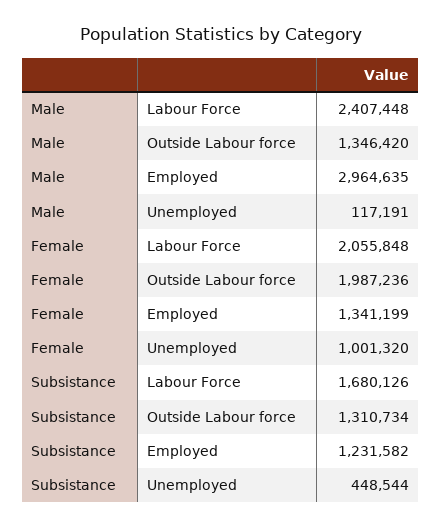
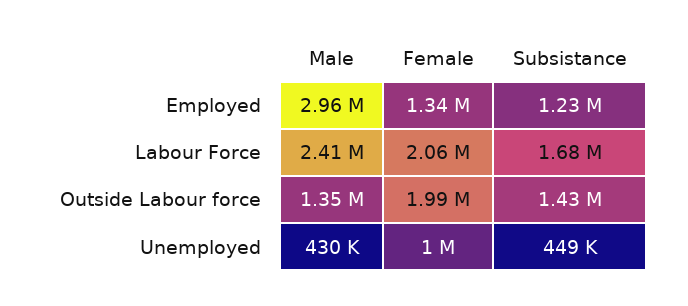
  {
    "Male": {
      "Labour Force": 2407448,
      "Outside Labour force": 1346420,
      "Employed": 2964635,
-     "Unemployed": 117191
+     "Unemployed": 430000
    },
    "Female": {
      "Labour Force": 2055848,
      "Outside Labour force": 1987236,
      "Employed": 1341199,
      "Unemployed": 1001320
    },
    "Subsistance": {
      "Labour Force": 1680126,
-     "Outside Labour force": 1310734,
+     "Outside Labour force": 1430000,
      "Employed": 1231582,
      "Unemployed": 448544
    }
  }

